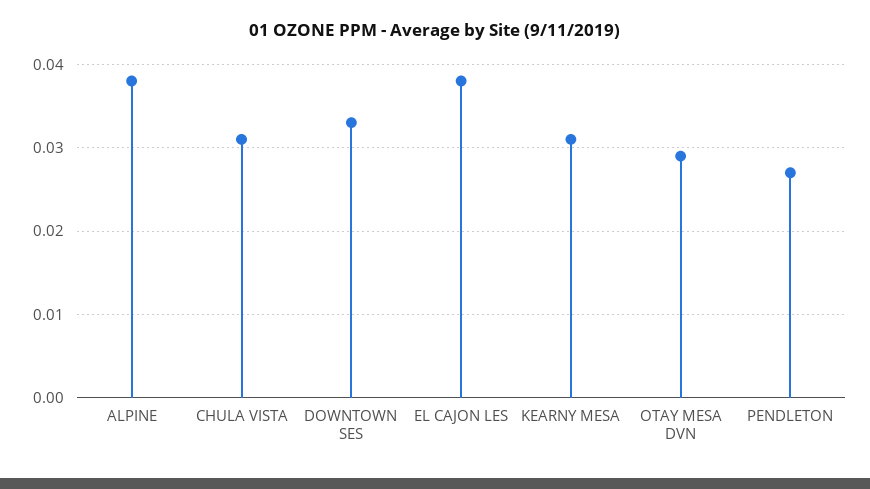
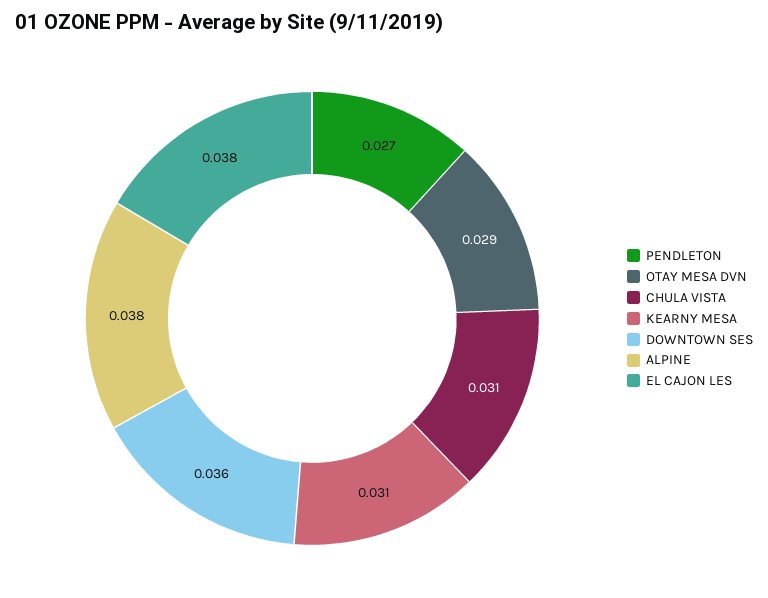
  {
    "ALPINE": 0.038,
    "CHULA VISTA": 0.031,
-   "DOWNTOWN SES": 0.033,
+   "DOWNTOWN SES": 0.036,
    "EL CAJON LES": 0.038,
    "KEARNY MESA": 0.031,
    "OTAY MESA DVN": 0.029,
    "PENDLETON": 0.027
  }

